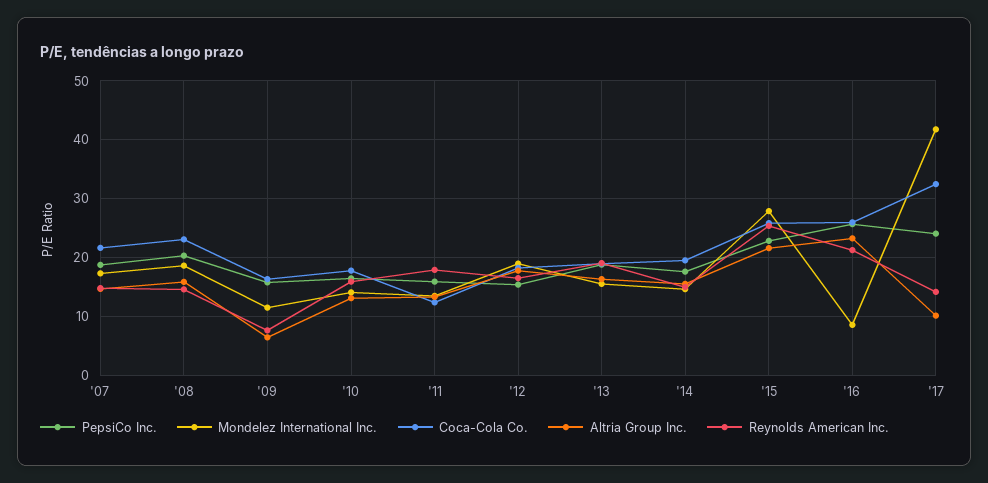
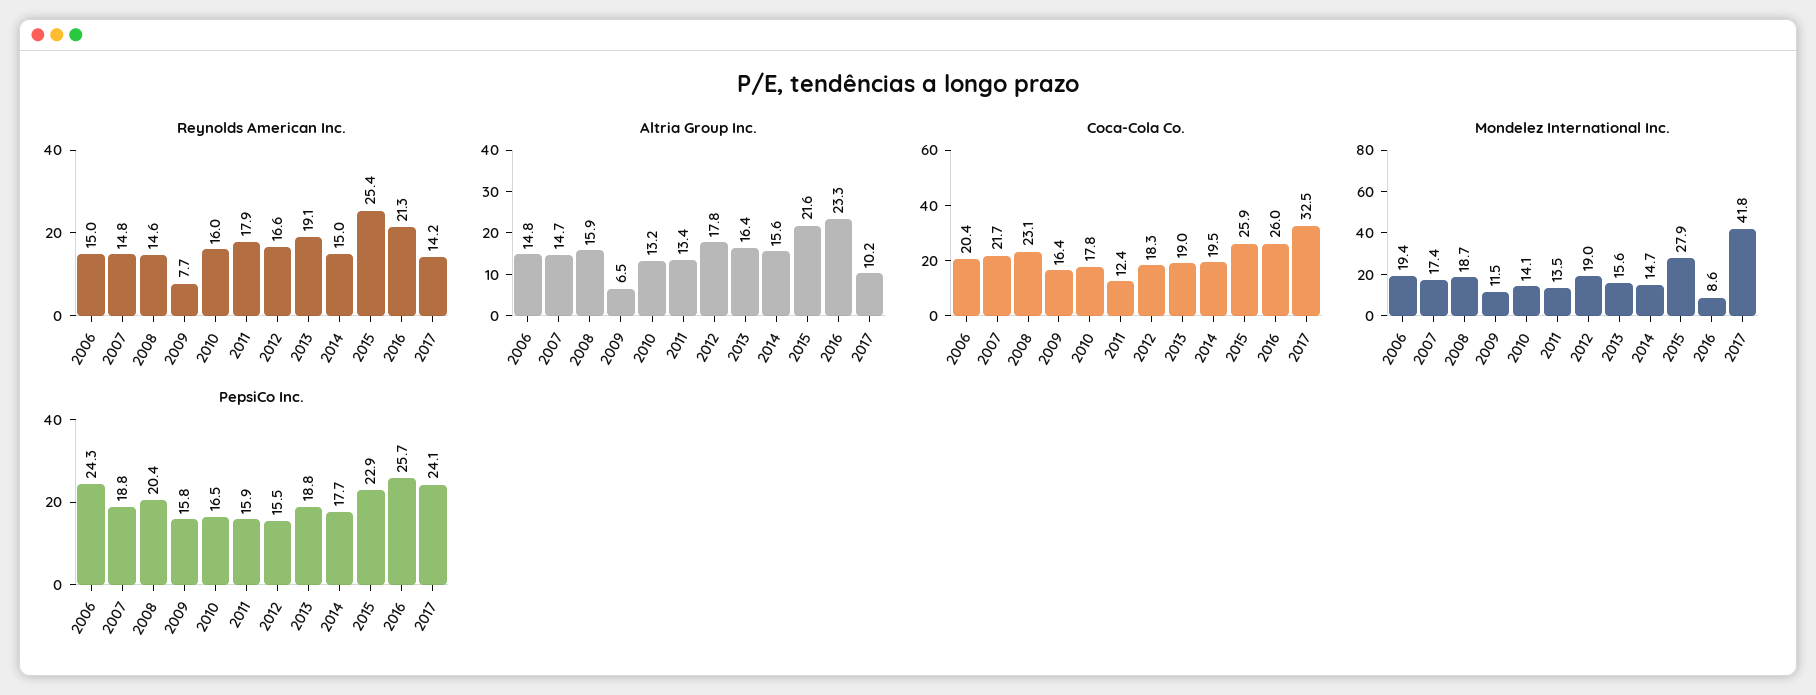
  {
    "PepsiCo Inc.": {
      "'07": 18.8,
      "'08": 20.4,
      "'09": 15.8,
      "'10": 16.5,
      "'11": 15.9,
      "'12": 15.5,
      "'13": 18.8,
      "'14": 17.7,
      "'15": 22.9,
      "'16": 25.7,
-     "'17": 24.1
+     "'17": 24.1,
+     "2006": 24.3
    },
    "Mondelez International Inc.": {
      "'07": 17.4,
      "'08": 18.7,
      "'09": 11.5,
      "'10": 14.1,
      "'11": 13.5,
      "'12": 19,
      "'13": 15.6,
      "'14": 14.7,
      "'15": 27.9,
      "'16": 8.6,
-     "'17": 41.8
+     "'17": 41.8,
+     "2006": 19.4
    },
    "Coca-Cola Co.": {
      "'07": 21.7,
      "'08": 23.1,
      "'09": 16.4,
      "'10": 17.8,
      "'11": 12.4,
      "'12": 18.3,
      "'13": 19,
      "'14": 19.5,
      "'15": 25.9,
      "'16": 26,
-     "'17": 32.5
+     "'17": 32.5,
+     "2006": 20.4
    },
    "Altria Group Inc.": {
      "'07": 14.7,
      "'08": 15.9,
      "'09": 6.5,
      "'10": 13.2,
      "'11": 13.4,
      "'12": 17.8,
      "'13": 16.4,
      "'14": 15.6,
      "'15": 21.6,
      "'16": 23.3,
-     "'17": 10.2
+     "'17": 10.2,
+     "2006": 14.8
    },
    "Reynolds American Inc.": {
      "'07": 14.8,
      "'08": 14.6,
      "'09": 7.7,
      "'10": 16,
      "'11": 17.9,
      "'12": 16.6,
      "'13": 19.1,
      "'14": 15,
      "'15": 25.4,
      "'16": 21.3,
-     "'17": 14.2
+     "'17": 14.2,
+     "2006": 15
    }
  }

